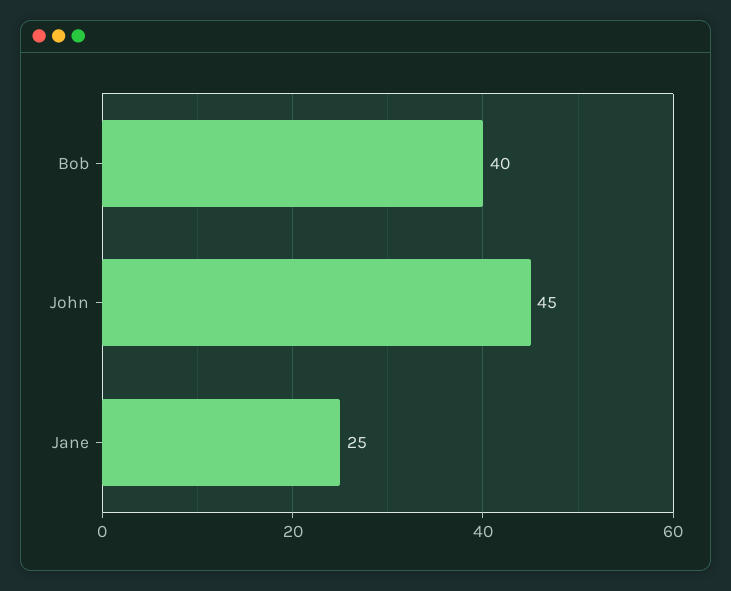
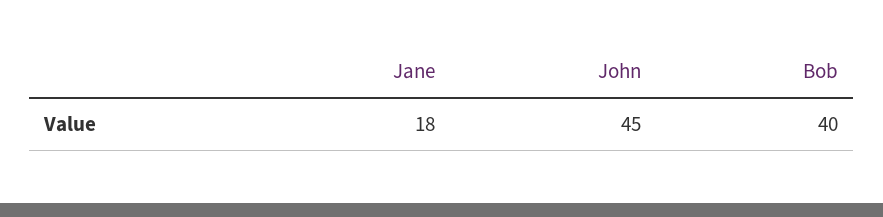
  {
    "Bob": 40,
    "John": 45,
-   "Jane": 25
+   "Jane": 18
  }

